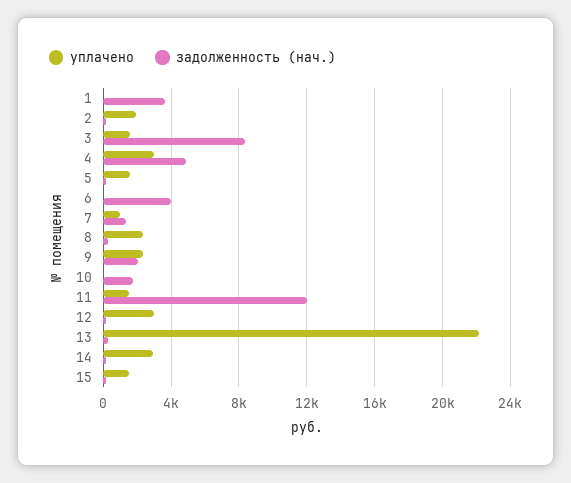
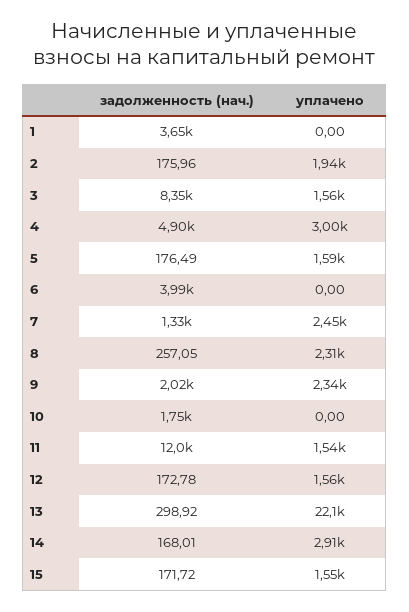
  {
    "уплачено": {
      "1": 0,
      "2": 1940,
      "3": 1560,
      "4": 3000,
      "5": 1590,
      "6": 0,
-     "7": 1000,
+     "7": 2450,
      "8": 2310,
      "9": 2340,
      "10": 0,
      "11": 1540,
-     "12": 3000,
+     "12": 1560,
      "13": 22100,
      "14": 2910,
      "15": 1550
    },
    "задолженность (нач.)": {
      "1": 3650,
      "2": 175.96,
      "3": 8350,
      "4": 4900,
      "5": 176.49,
      "6": 3990,
      "7": 1330,
      "8": 257.05,
      "9": 2020,
      "10": 1750,
      "11": 12000,
      "12": 172.78,
      "13": 298.92,
      "14": 168.01,
      "15": 171.72
    }
  }

